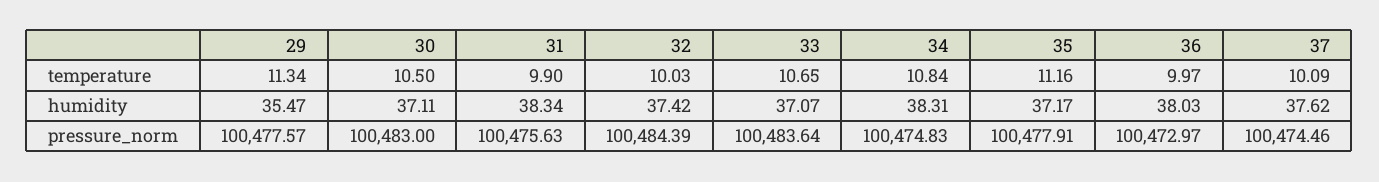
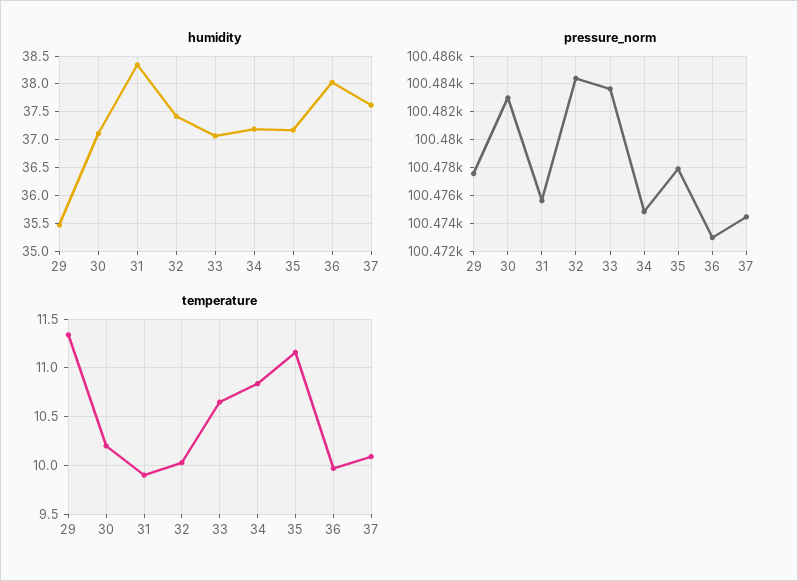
  {
    "temperature": {
      "29": 11.34,
-     "30": 10.5,
+     "30": 10.2,
      "31": 9.9,
      "32": 10.03,
      "33": 10.65,
      "34": 10.84,
      "35": 11.16,
      "36": 9.97,
      "37": 10.09
    },
    "humidity": {
      "29": 35.47,
      "30": 37.11,
      "31": 38.34,
      "32": 37.42,
      "33": 37.07,
-     "34": 38.31,
+     "34": 37.25,
      "35": 37.17,
      "36": 38.03,
      "37": 37.62
    },
    "pressure_norm": {
      "29": 100477.57,
      "30": 100483,
      "31": 100475.63,
      "32": 100484.39,
      "33": 100483.64,
      "34": 100474.83,
      "35": 100477.91,
      "36": 100472.97,
      "37": 100474.46
    }
  }

